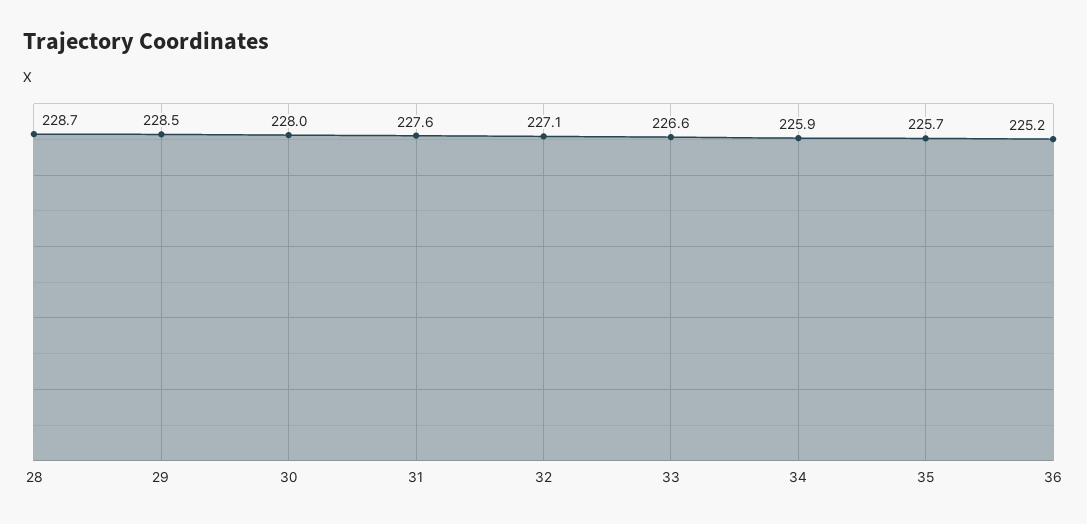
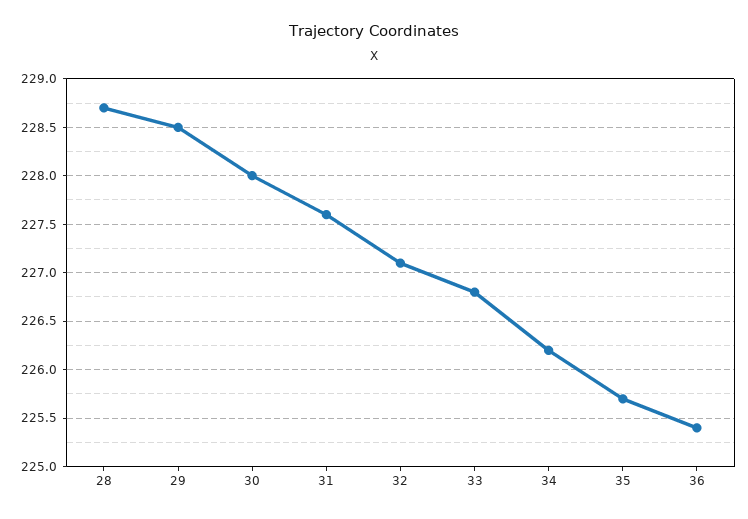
  {
    "28": 228.7,
    "29": 228.5,
    "30": 228,
    "31": 227.6,
    "32": 227.1,
-   "33": 226.6,
+   "33": 226.8,
-   "34": 225.9,
+   "34": 226.2,
    "35": 225.7,
-   "36": 225.2
+   "36": 225.4
  }

